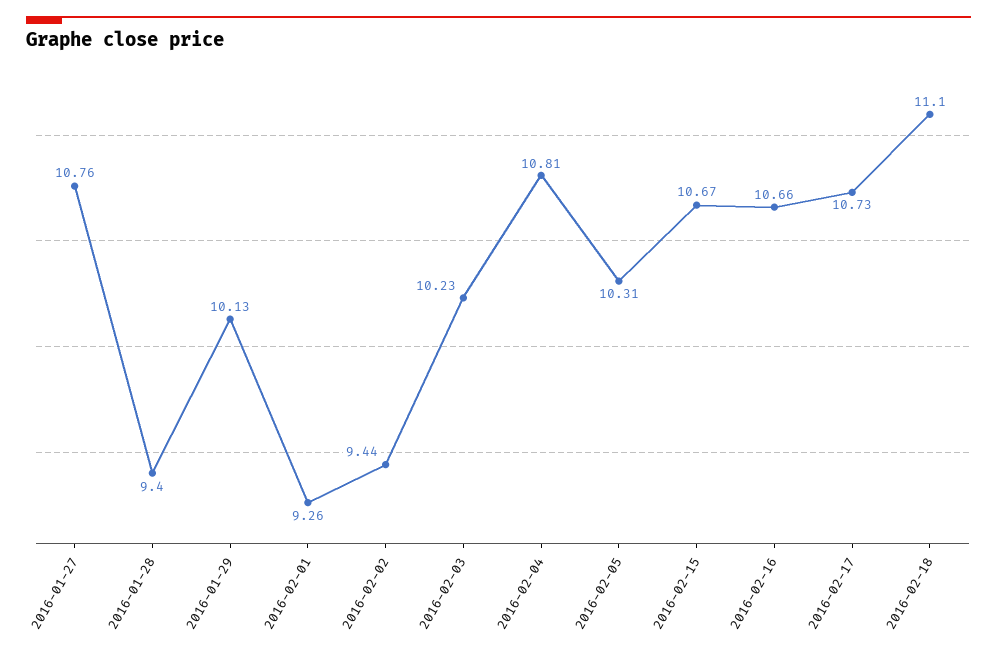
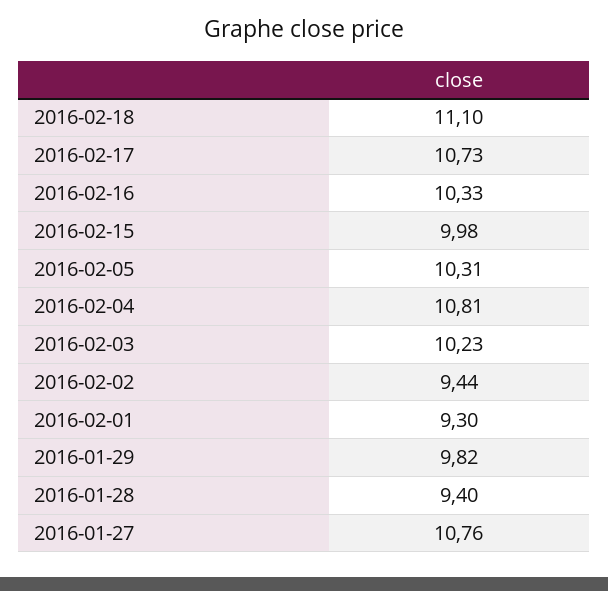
  {
    "2016-01-27": 10.76,
    "2016-01-28": 9.4,
-   "2016-01-29": 10.13,
+   "2016-01-29": 9.82,
-   "2016-02-01": 9.26,
+   "2016-02-01": 9.3,
    "2016-02-02": 9.44,
    "2016-02-03": 10.23,
    "2016-02-04": 10.81,
    "2016-02-05": 10.31,
-   "2016-02-15": 10.67,
+   "2016-02-15": 9.98,
-   "2016-02-16": 10.66,
+   "2016-02-16": 10.33,
    "2016-02-17": 10.73,
    "2016-02-18": 11.1
  }

